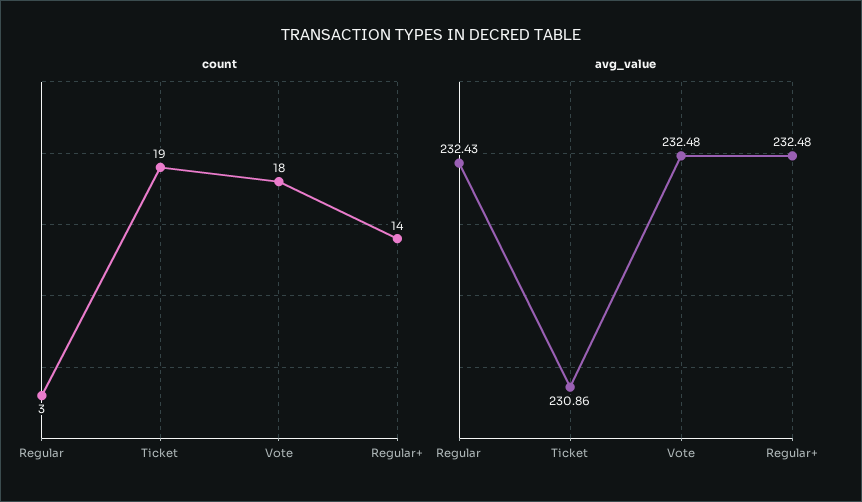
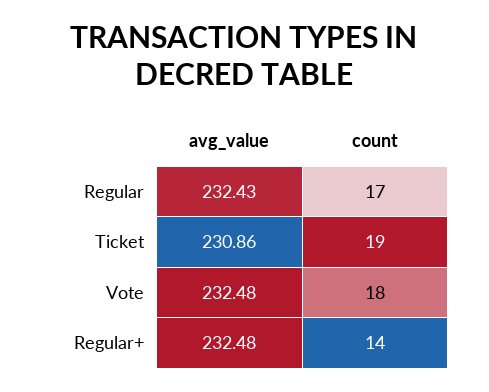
  {
    "count": {
-     "Regular": 3,
+     "Regular": 17,
      "Ticket": 19,
      "Vote": 18,
      "Regular+": 14
    },
    "avg_value": {
      "Regular": 232.43,
      "Ticket": 230.86,
      "Vote": 232.48,
      "Regular+": 232.48
    }
  }

